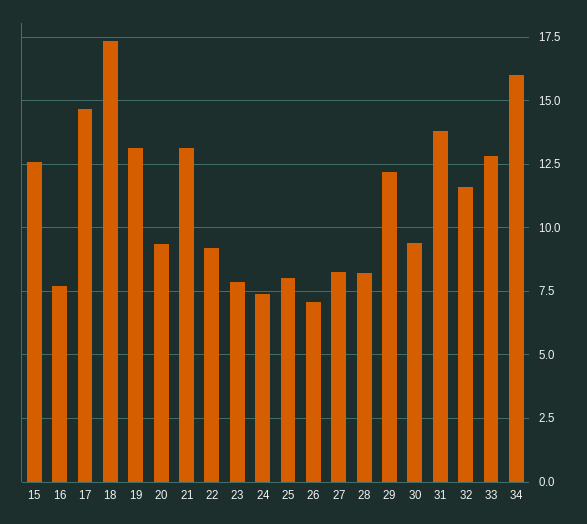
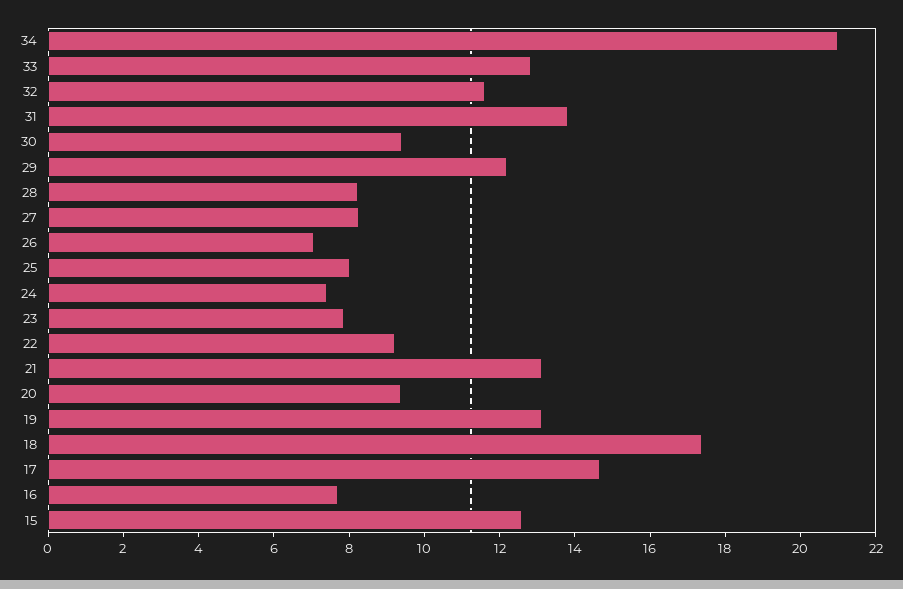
  {
    "15": 12.5,
    "16": 7.75,
    "17": 14.75,
    "18": 17.25,
    "19": 13.25,
    "20": 9.25,
    "21": 13.25,
    "22": 9.25,
    "23": 7.75,
    "24": 7.5,
    "25": 8,
    "26": 7,
    "27": 8.25,
    "28": 8.25,
    "29": 12.25,
    "30": 9.5,
    "31": 13.75,
    "32": 11.5,
    "33": 12.75,
-   "34": 16
+   "34": 21
  }

